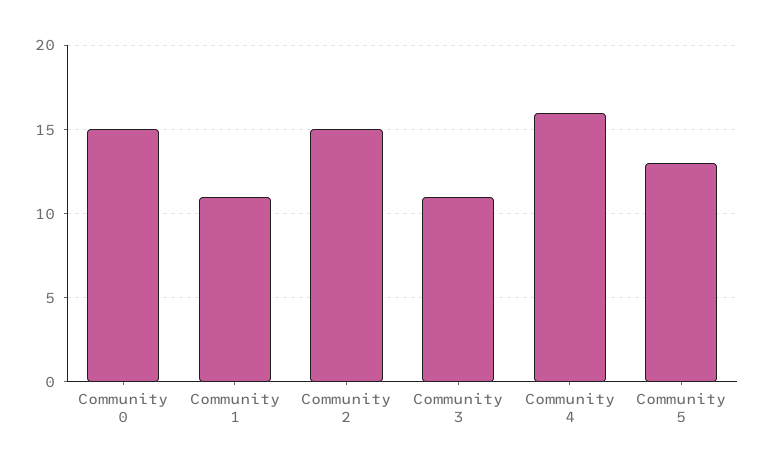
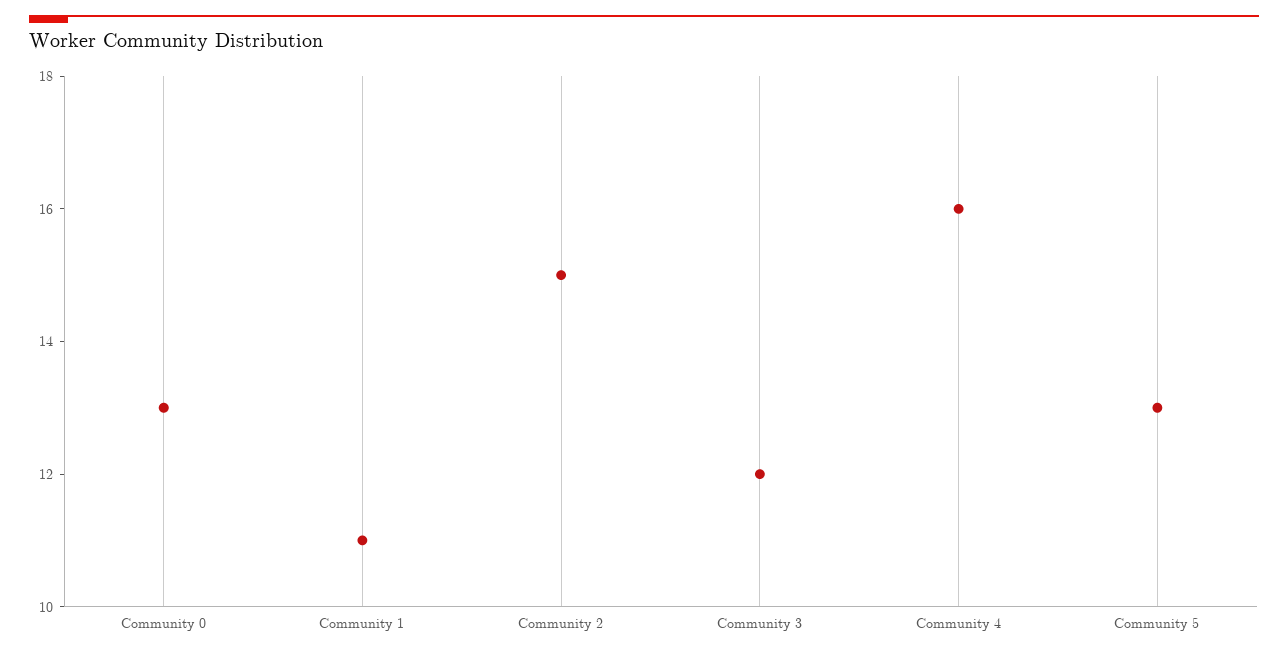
  {
-   "Community 0": 15,
+   "Community 0": 13,
    "Community 1": 11,
    "Community 2": 15,
-   "Community 3": 11,
+   "Community 3": 12,
    "Community 4": 16,
    "Community 5": 13
  }

